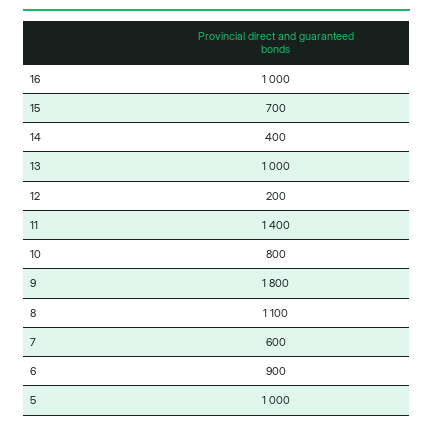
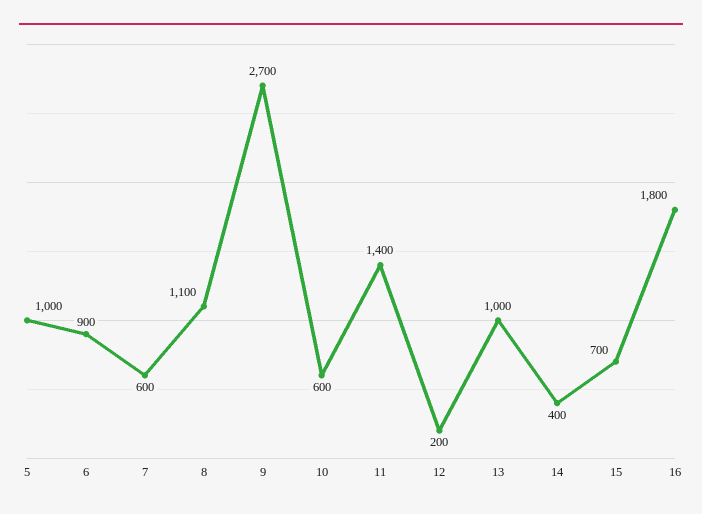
  {
-   "16": 1000,
+   "16": 1800,
    "15": 700,
    "14": 400,
    "13": 1000,
    "12": 200,
    "11": 1400,
-   "10": 800,
+   "10": 600,
-   "9": 1800,
+   "9": 2700,
    "8": 1100,
    "7": 600,
    "6": 900,
    "5": 1000
  }

